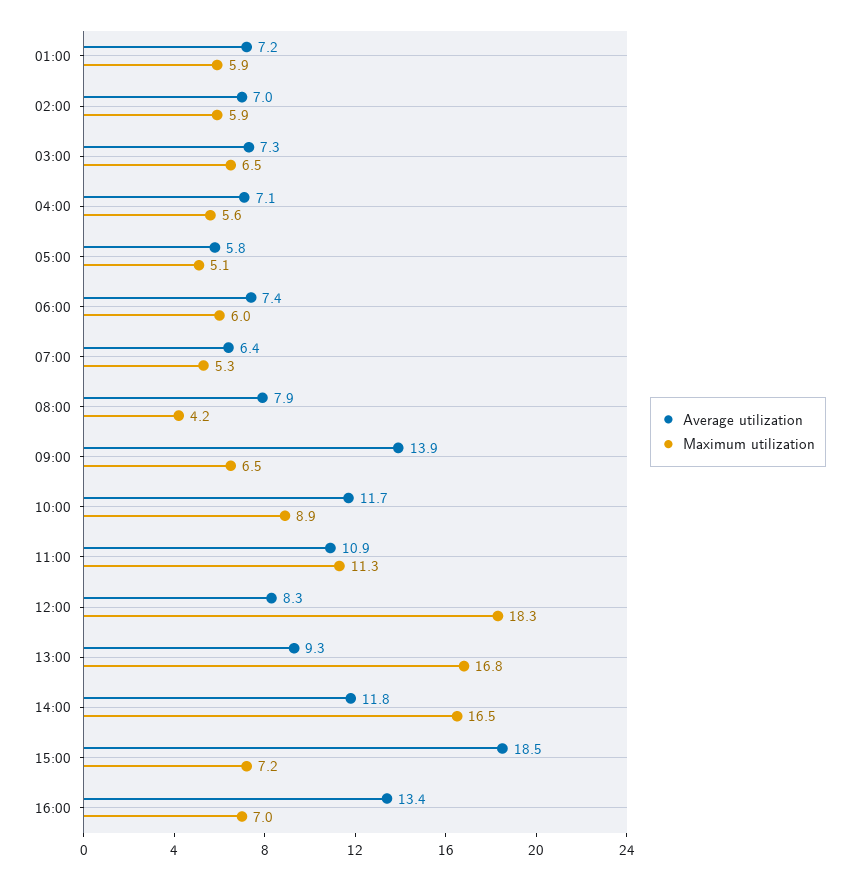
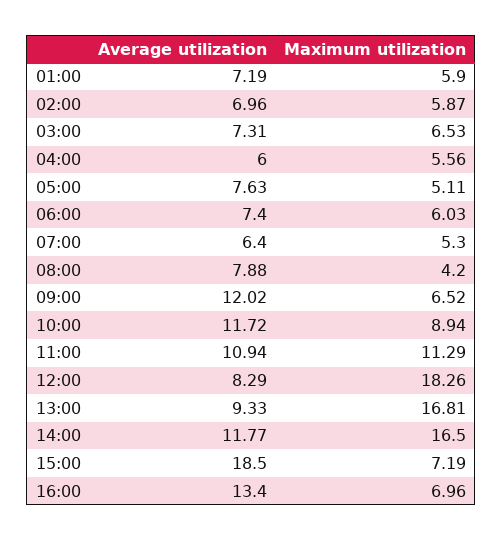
  {
    "Average utilization": {
      "01:00": 7.19,
      "02:00": 6.96,
      "03:00": 7.31,
-     "04:00": 7.1,
+     "04:00": 6,
-     "05:00": 5.8,
+     "05:00": 7.63,
      "06:00": 7.4,
      "07:00": 6.4,
      "08:00": 7.88,
-     "09:00": 13.9,
+     "09:00": 12.02,
      "10:00": 11.72,
      "11:00": 10.94,
      "12:00": 8.29,
      "13:00": 9.33,
      "14:00": 11.77,
      "15:00": 18.5,
      "16:00": 13.4
    },
    "Maximum utilization": {
      "01:00": 5.9,
      "02:00": 5.87,
      "03:00": 6.53,
      "04:00": 5.56,
      "05:00": 5.11,
      "06:00": 6.03,
      "07:00": 5.3,
      "08:00": 4.2,
      "09:00": 6.52,
      "10:00": 8.94,
      "11:00": 11.29,
      "12:00": 18.26,
      "13:00": 16.81,
      "14:00": 16.5,
      "15:00": 7.19,
      "16:00": 6.96
    }
  }

